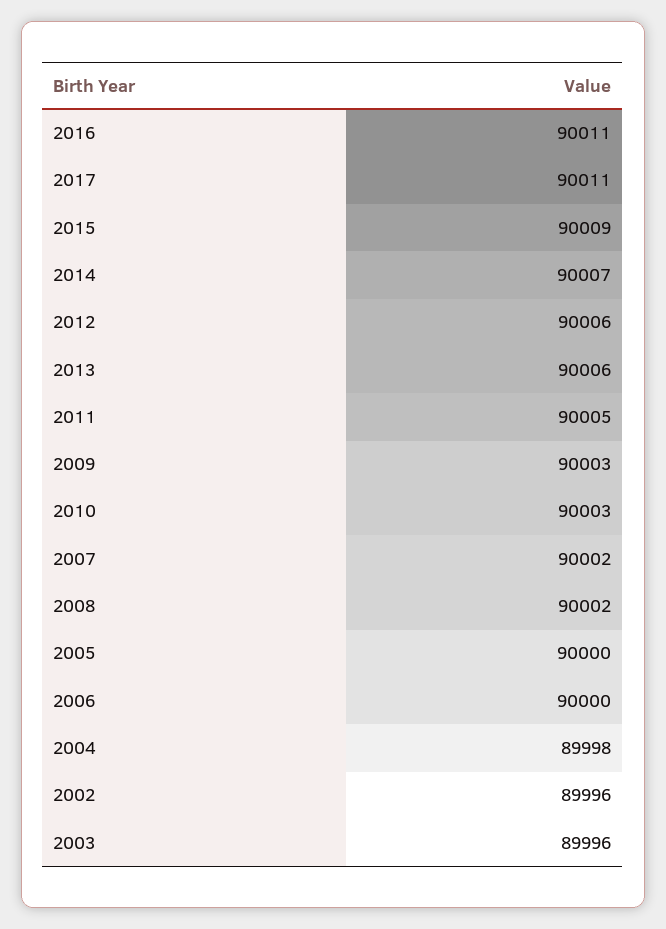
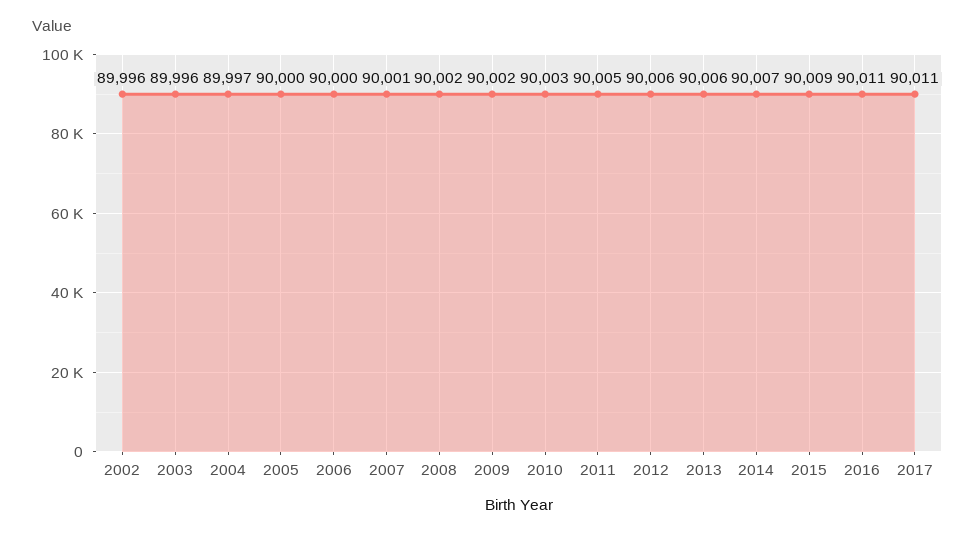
  {
    "2016": 90011,
    "2017": 90011,
    "2015": 90009,
    "2014": 90007,
    "2012": 90006,
    "2013": 90006,
    "2011": 90005,
-   "2009": 90003,
+   "2009": 90002,
    "2010": 90003,
-   "2007": 90002,
+   "2007": 90001,
    "2008": 90002,
    "2005": 90000,
    "2006": 90000,
-   "2004": 89998,
+   "2004": 89997,
    "2002": 89996,
    "2003": 89996
  }

